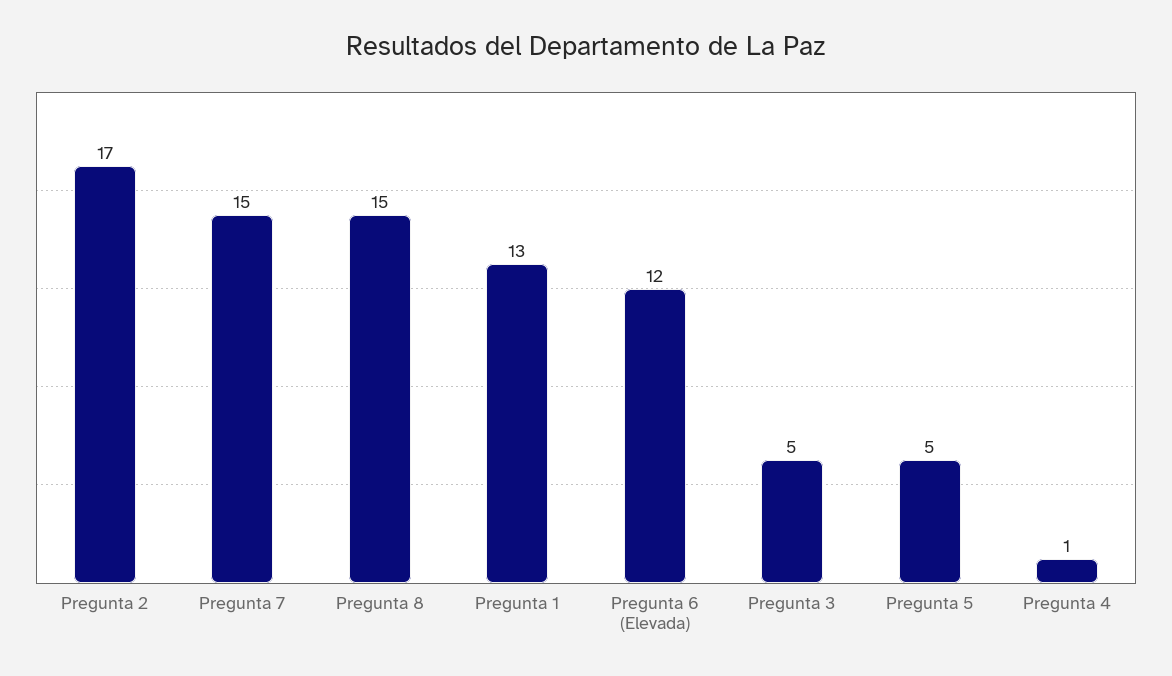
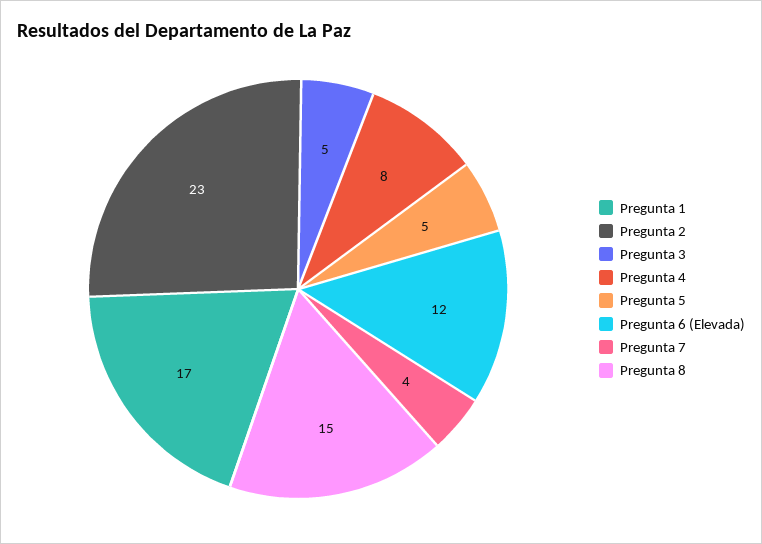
  {
-   "Pregunta 2": 17,
+   "Pregunta 2": 23,
-   "Pregunta 7": 15,
+   "Pregunta 7": 4,
    "Pregunta 8": 15,
-   "Pregunta 1": 13,
+   "Pregunta 1": 17,
    "Pregunta 6 (Elevada)": 12,
    "Pregunta 3": 5,
    "Pregunta 5": 5,
-   "Pregunta 4": 1
+   "Pregunta 4": 8
  }

